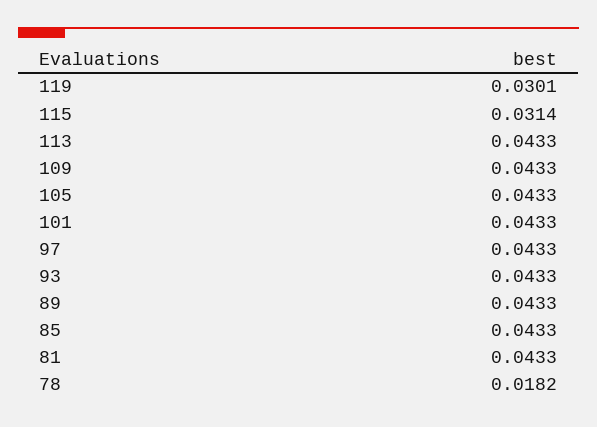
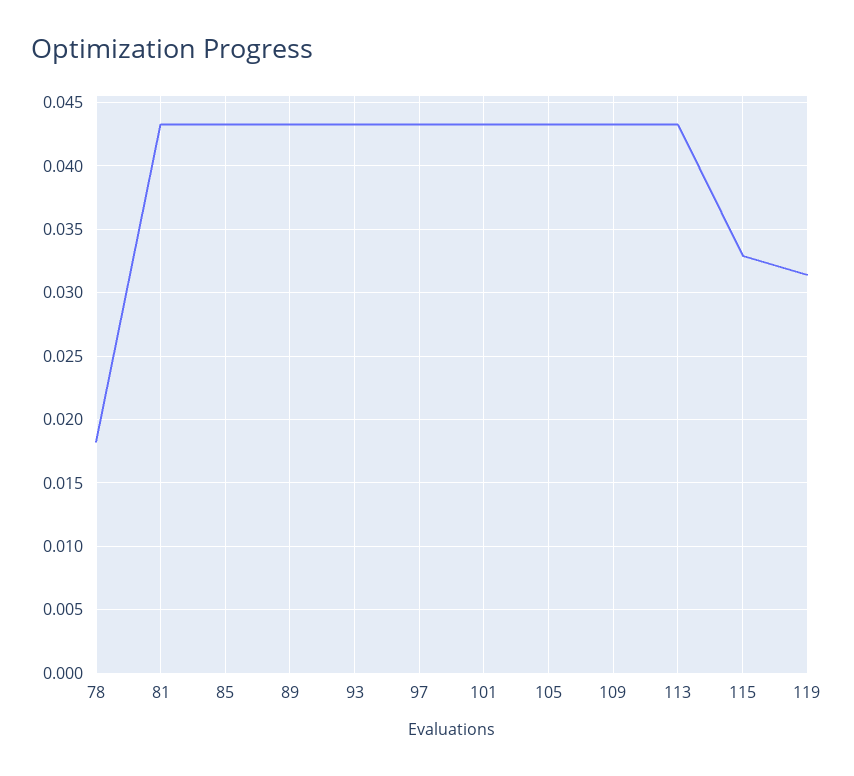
  {
-   "119": 0.0301,
+   "119": 0.0315,
-   "115": 0.0314,
+   "115": 0.033,
    "113": 0.0433,
    "109": 0.0433,
    "105": 0.0433,
    "101": 0.0433,
    "97": 0.0433,
    "93": 0.0433,
    "89": 0.0433,
    "85": 0.0433,
    "81": 0.0433,
    "78": 0.0182
  }

